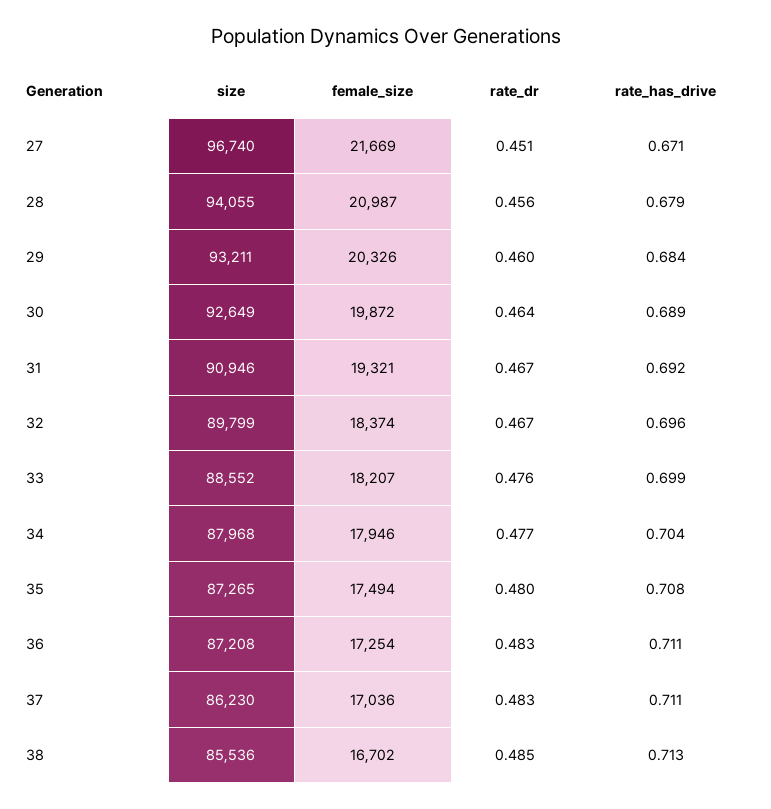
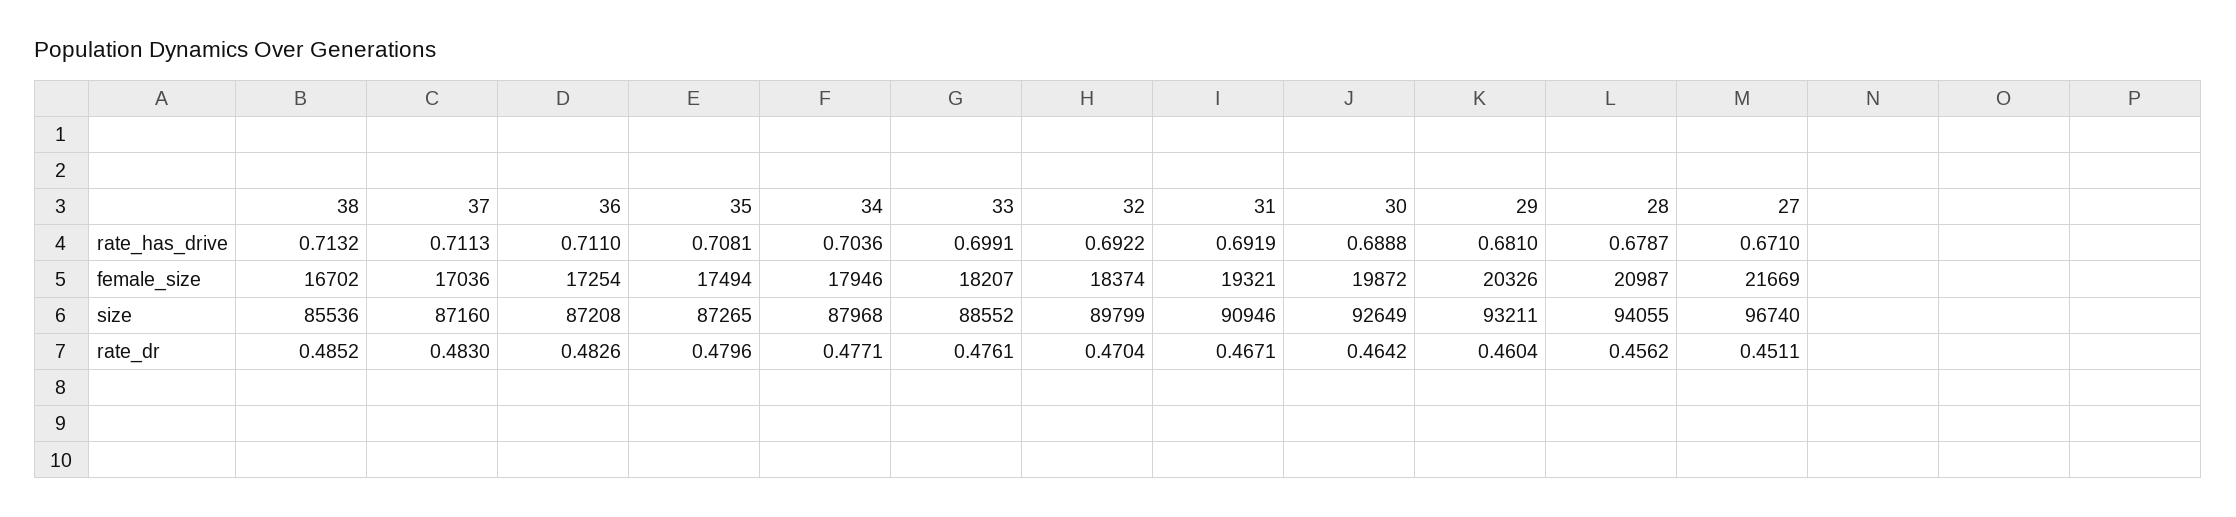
  {
    "size": {
      "27": 96740,
      "28": 94055,
      "29": 93211,
      "30": 92649,
      "31": 90946,
      "32": 89799,
      "33": 88552,
      "34": 87968,
      "35": 87265,
      "36": 87208,
-     "37": 86230,
+     "37": 87160,
      "38": 85536
    },
    "female_size": {
      "27": 21669,
      "28": 20987,
      "29": 20326,
      "30": 19872,
      "31": 19321,
      "32": 18374,
      "33": 18207,
      "34": 17946,
      "35": 17494,
      "36": 17254,
      "37": 17036,
      "38": 16702
    },
    "rate_dr": {
      "27": 0.4511,
      "28": 0.4562,
      "29": 0.4604,
      "30": 0.4642,
      "31": 0.4671,
-     "32": 0.467,
+     "32": 0.4704,
      "33": 0.4761,
      "34": 0.4771,
      "35": 0.4796,
      "36": 0.4826,
      "37": 0.483,
      "38": 0.4852
    },
    "rate_has_drive": {
      "27": 0.671,
      "28": 0.6787,
-     "29": 0.684,
+     "29": 0.681,
      "30": 0.6888,
      "31": 0.6919,
-     "32": 0.696,
+     "32": 0.6922,
      "33": 0.6991,
      "34": 0.7036,
      "35": 0.7081,
      "36": 0.711,
      "37": 0.7113,
      "38": 0.7132
    }
  }

